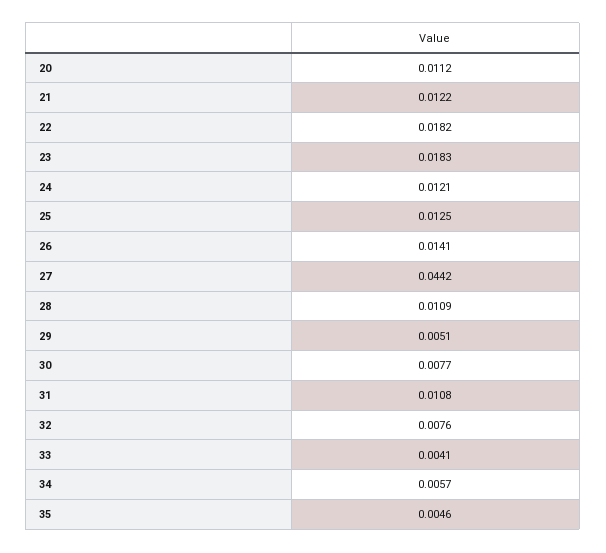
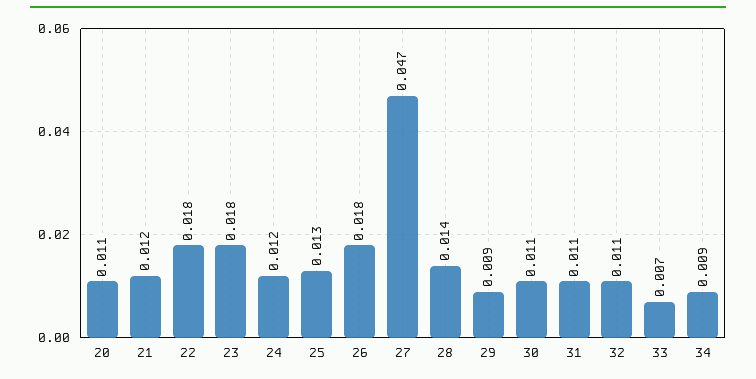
  {
    "20": 0.0112,
    "21": 0.0122,
    "22": 0.0182,
    "23": 0.0183,
    "24": 0.0121,
    "25": 0.0125,
-   "26": 0.0141,
+   "26": 0.018,
-   "27": 0.0442,
+   "27": 0.047,
-   "28": 0.0109,
+   "28": 0.014,
-   "29": 0.0051,
+   "29": 0.009,
-   "30": 0.0077,
+   "30": 0.011,
    "31": 0.0108,
-   "32": 0.0076,
+   "32": 0.011,
-   "33": 0.0041,
+   "33": 0.007,
-   "34": 0.0057,
+   "34": 0.009
-   "35": 0.0046
  }

